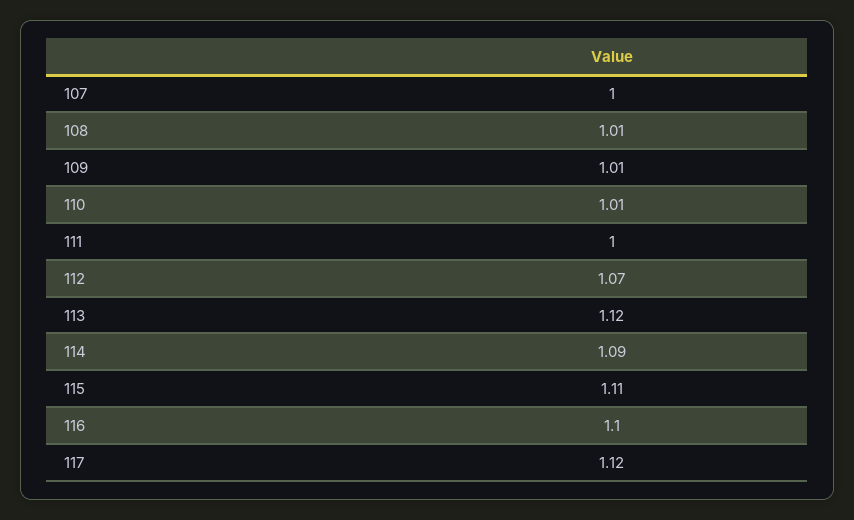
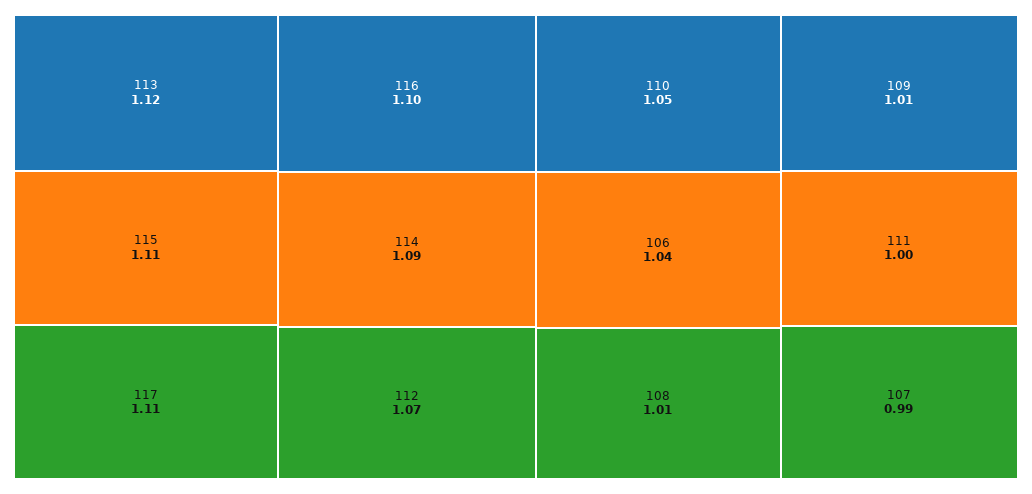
  {
-   "107": 1,
+   "107": 0.99,
    "108": 1.01,
    "109": 1.01,
-   "110": 1.01,
+   "110": 1.05,
    "111": 1,
    "112": 1.07,
    "113": 1.12,
    "114": 1.09,
    "115": 1.11,
    "116": 1.1,
-   "117": 1.12
+   "117": 1.11,
+   "106": 1.04
  }

